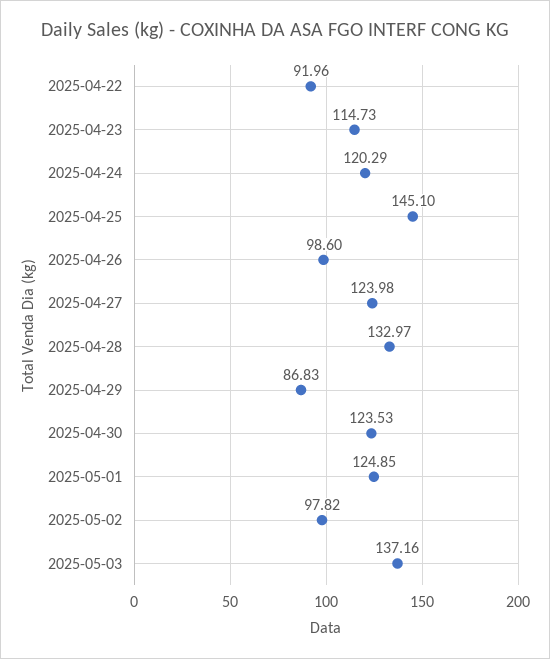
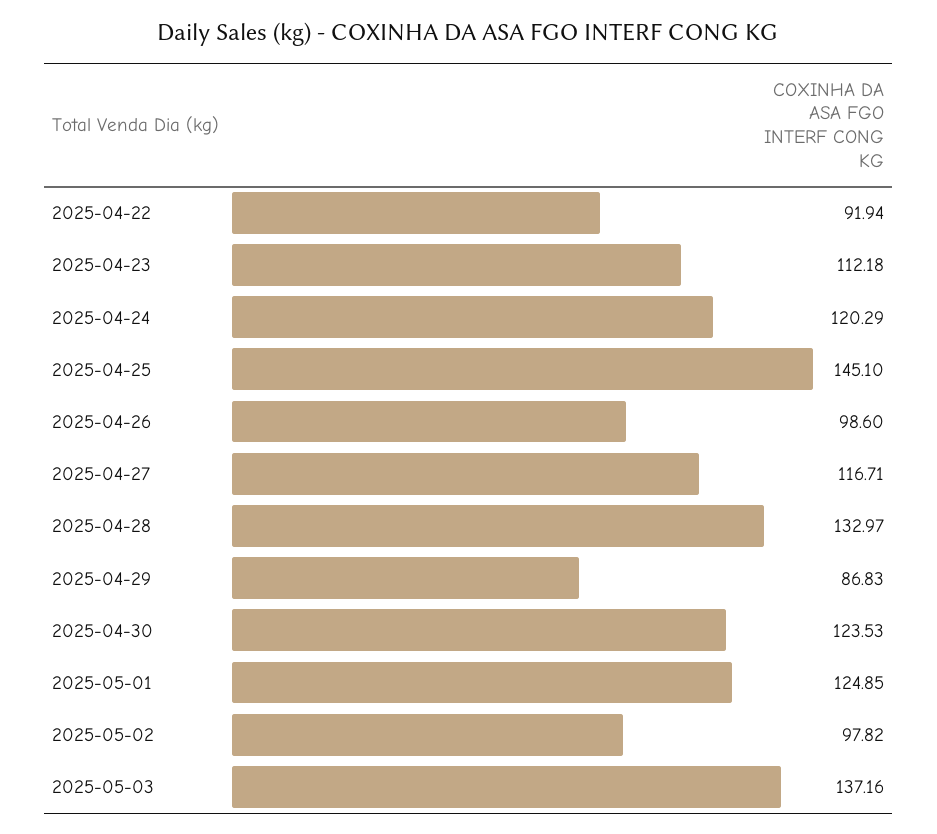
  {
-   "2025-04-22": 91.96,
+   "2025-04-22": 91.94,
-   "2025-04-23": 114.73,
+   "2025-04-23": 112.18,
    "2025-04-24": 120.29,
    "2025-04-25": 145.1,
    "2025-04-26": 98.6,
-   "2025-04-27": 123.98,
+   "2025-04-27": 116.71,
    "2025-04-28": 132.97,
    "2025-04-29": 86.83,
    "2025-04-30": 123.53,
    "2025-05-01": 124.85,
    "2025-05-02": 97.82,
    "2025-05-03": 137.16
  }

